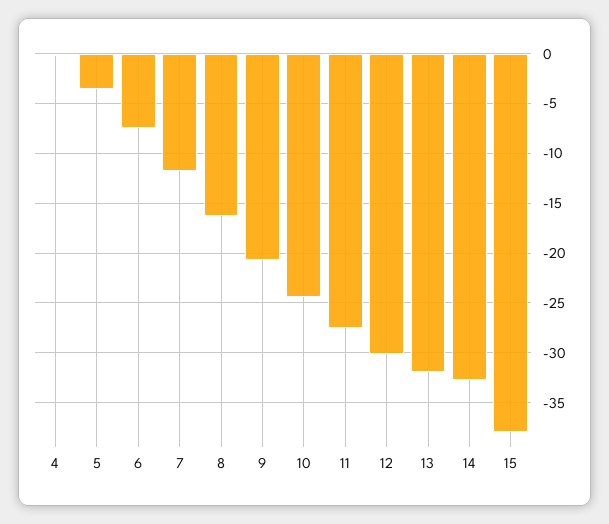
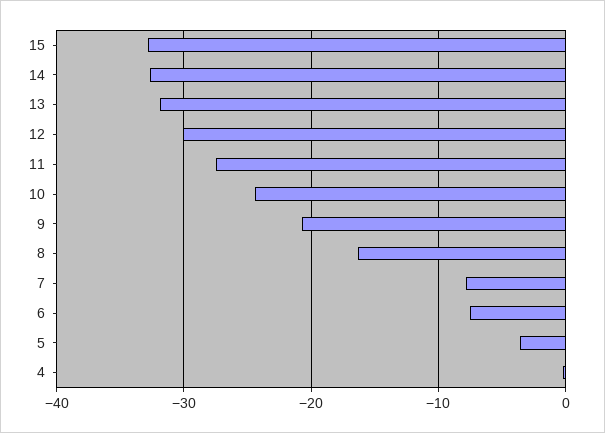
  {
    "4": 0,
    "5": -4,
    "6": -8,
-   "7": -12,
+   "7": -8,
    "8": -16,
    "9": -21,
    "10": -24,
    "11": -28,
    "12": -30,
    "13": -32,
    "14": -33,
-   "15": -38
+   "15": -33
  }

